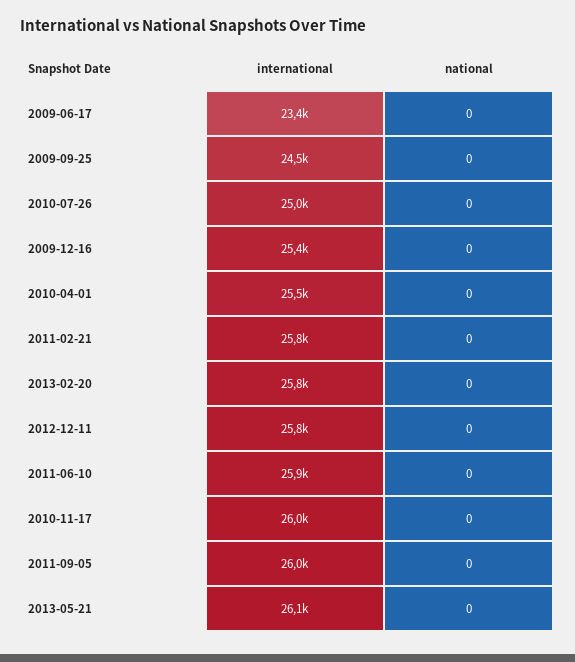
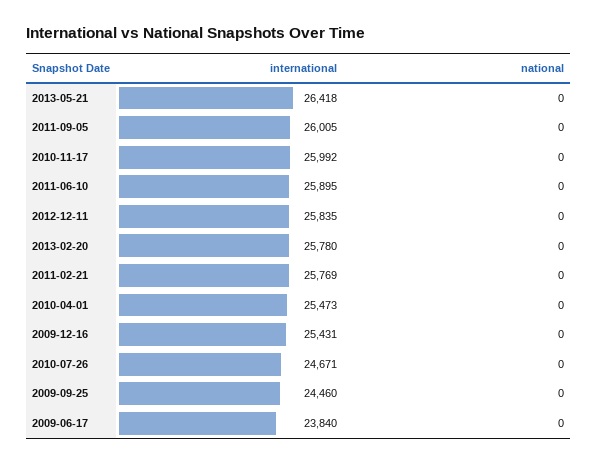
  {
    "international": {
-     "2009-06-17": 23400,
+     "2009-06-17": 23840,
      "2009-09-25": 24460,
-     "2010-07-26": 25000,
+     "2010-07-26": 24671,
      "2009-12-16": 25431,
      "2010-04-01": 25473,
      "2011-02-21": 25769,
      "2013-02-20": 25780,
      "2012-12-11": 25835,
      "2011-06-10": 25895,
      "2010-11-17": 25992,
      "2011-09-05": 26005,
-     "2013-05-21": 26100
+     "2013-05-21": 26418
    },
    "national": {
      "2009-06-17": 0,
      "2009-09-25": 0,
      "2010-07-26": 0,
      "2009-12-16": 0,
      "2010-04-01": 0,
      "2011-02-21": 0,
      "2013-02-20": 0,
      "2012-12-11": 0,
      "2011-06-10": 0,
      "2010-11-17": 0,
      "2011-09-05": 0,
      "2013-05-21": 0
    }
  }

